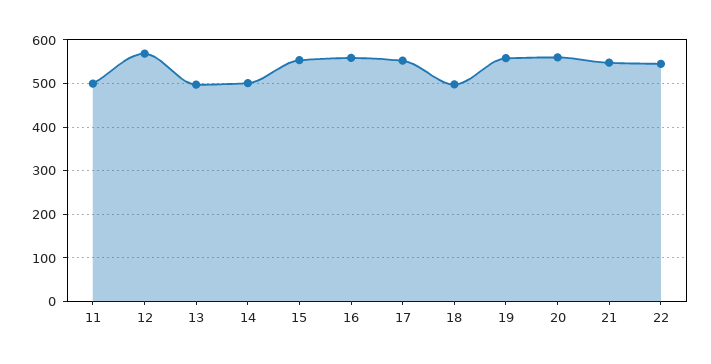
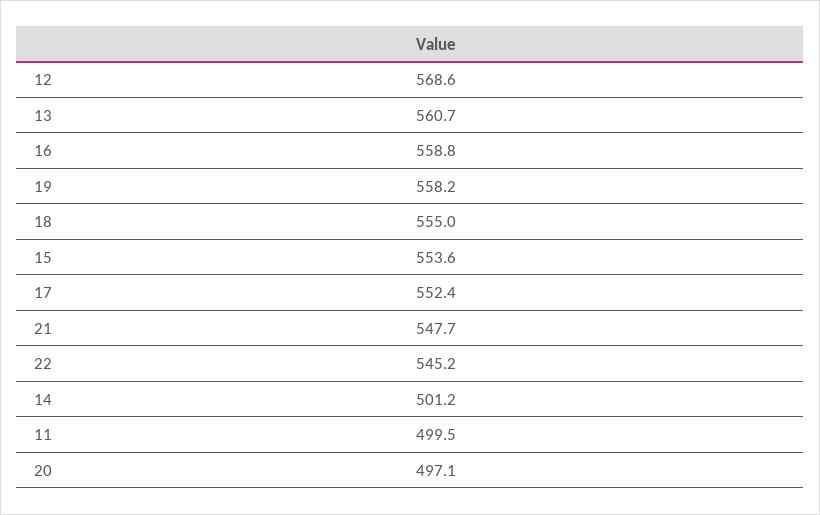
  {
    "11": 499.5,
    "12": 568.6,
-   "13": 500,
+   "13": 560.7,
    "14": 501.2,
    "15": 553.6,
    "16": 558.8,
    "17": 552.4,
-   "18": 500,
+   "18": 555,
    "19": 558.2,
-   "20": 560,
+   "20": 497.1,
    "21": 547.7,
    "22": 545.2
  }

